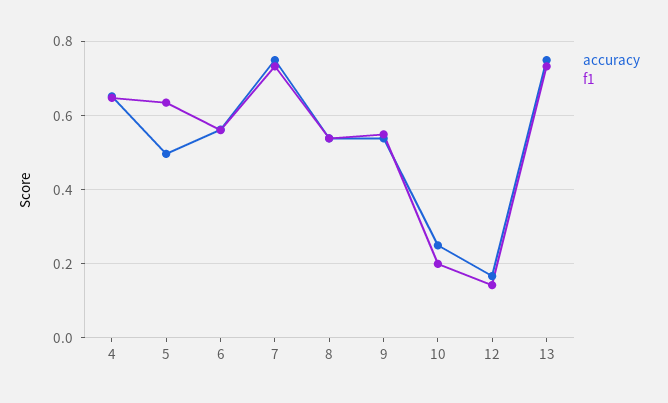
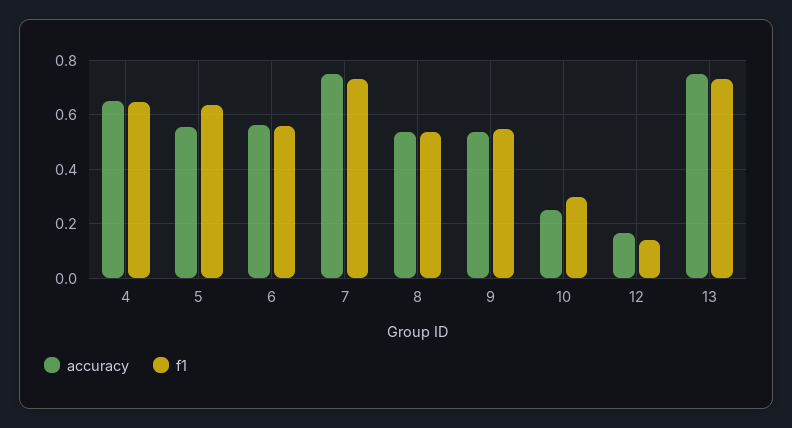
  {
    "accuracy": {
      "4": 0.66,
-     "5": 0.5,
+     "5": 0.55,
      "6": 0.56,
      "7": 0.76,
      "8": 0.54,
      "9": 0.54,
      "10": 0.26,
      "12": 0.16,
      "13": 0.76
    },
    "f1": {
      "4": 0.64,
      "5": 0.64,
      "6": 0.56,
      "7": 0.74,
      "8": 0.54,
      "9": 0.54,
-     "10": 0.2,
+     "10": 0.3,
      "12": 0.14,
      "13": 0.74
    }
  }

